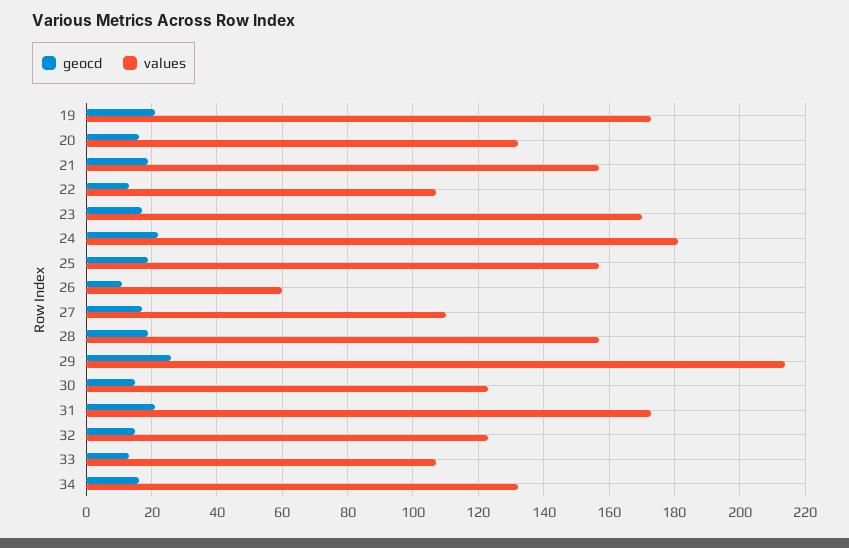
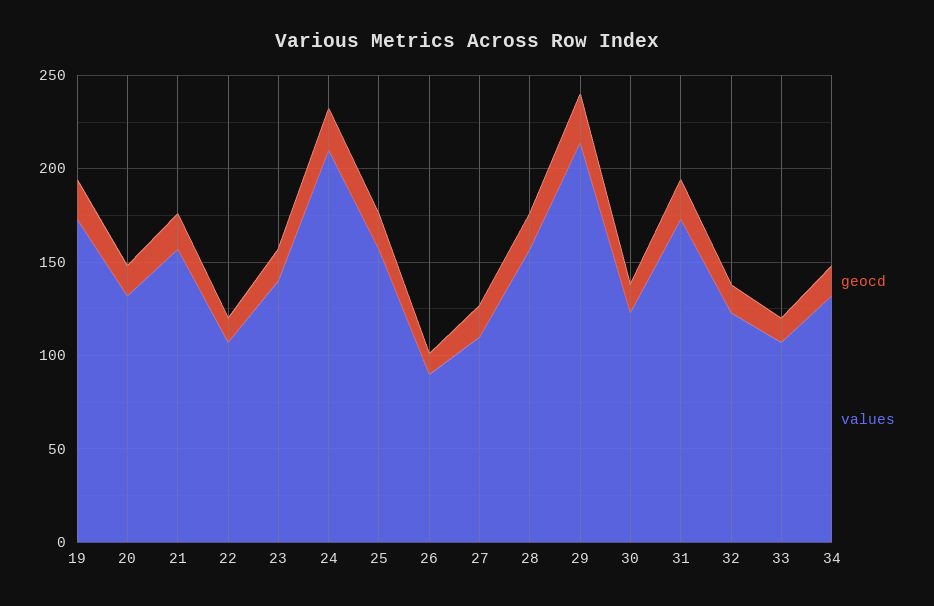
  {
    "geocd": {
      "19": 20,
      "20": 15,
      "21": 20,
      "22": 15,
      "23": 15,
      "24": 20,
      "25": 20,
      "26": 10,
      "27": 15,
      "28": 20,
      "29": 25,
      "30": 15,
      "31": 20,
      "32": 15,
      "33": 15,
      "34": 15
    },
    "values": {
      "19": 175,
      "20": 130,
      "21": 155,
      "22": 105,
-     "23": 170,
+     "23": 140,
-     "24": 180,
+     "24": 210,
      "25": 155,
-     "26": 60,
+     "26": 90,
      "27": 110,
      "28": 155,
      "29": 215,
      "30": 125,
      "31": 175,
      "32": 125,
      "33": 105,
      "34": 130
    }
  }

